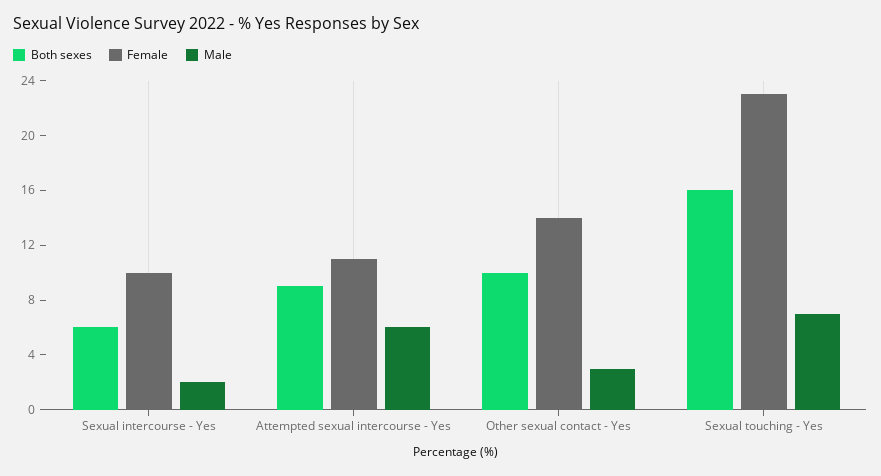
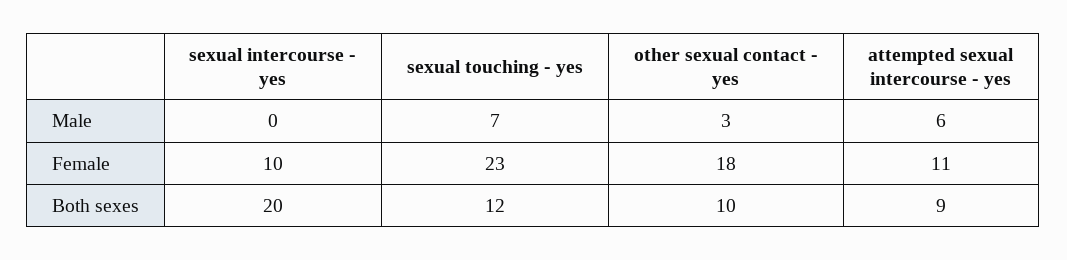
  {
    "Both sexes": {
-     "Sexual intercourse - Yes": 6,
+     "Sexual intercourse - Yes": 20,
      "Attempted sexual intercourse - Yes": 9,
      "Other sexual contact - Yes": 10,
-     "Sexual touching - Yes": 16
+     "Sexual touching - Yes": 12
    },
    "Female": {
      "Sexual intercourse - Yes": 10,
      "Attempted sexual intercourse - Yes": 11,
-     "Other sexual contact - Yes": 14,
+     "Other sexual contact - Yes": 18,
      "Sexual touching - Yes": 23
    },
    "Male": {
-     "Sexual intercourse - Yes": 2,
+     "Sexual intercourse - Yes": 0,
      "Attempted sexual intercourse - Yes": 6,
      "Other sexual contact - Yes": 3,
      "Sexual touching - Yes": 7
    }
  }

